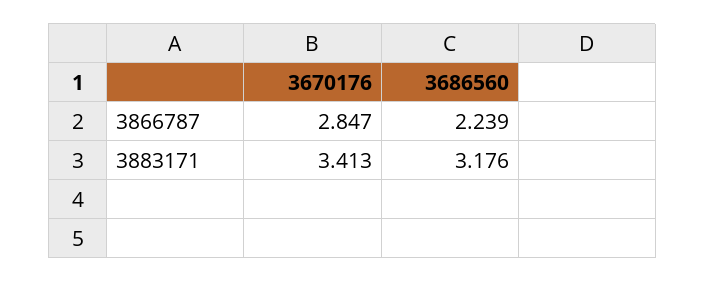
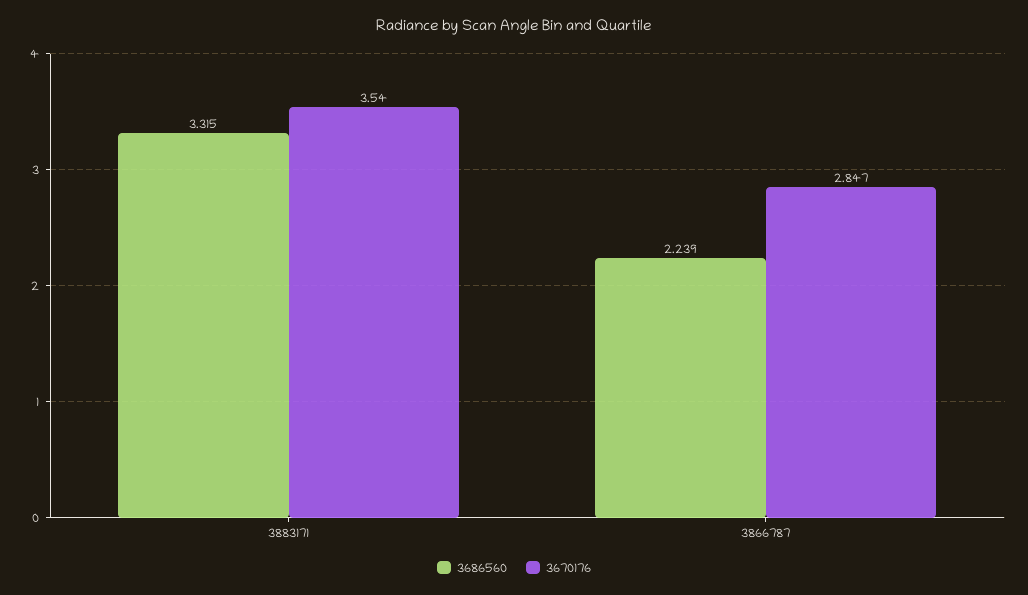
  {
    "3670176": {
      "3866787": 2.847,
-     "3883171": 3.413
+     "3883171": 3.54
    },
    "3686560": {
      "3866787": 2.239,
-     "3883171": 3.176
+     "3883171": 3.315
    }
  }

